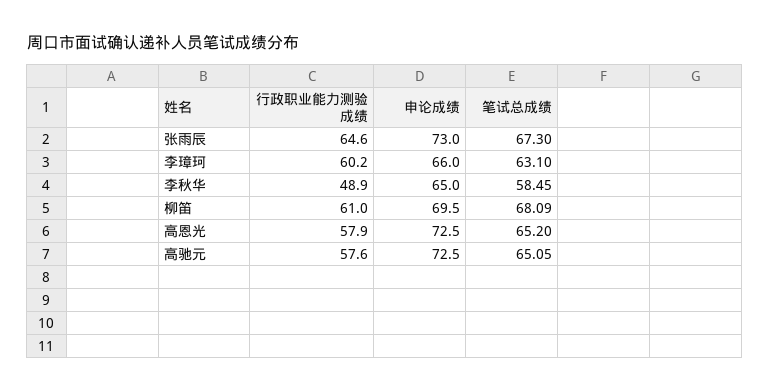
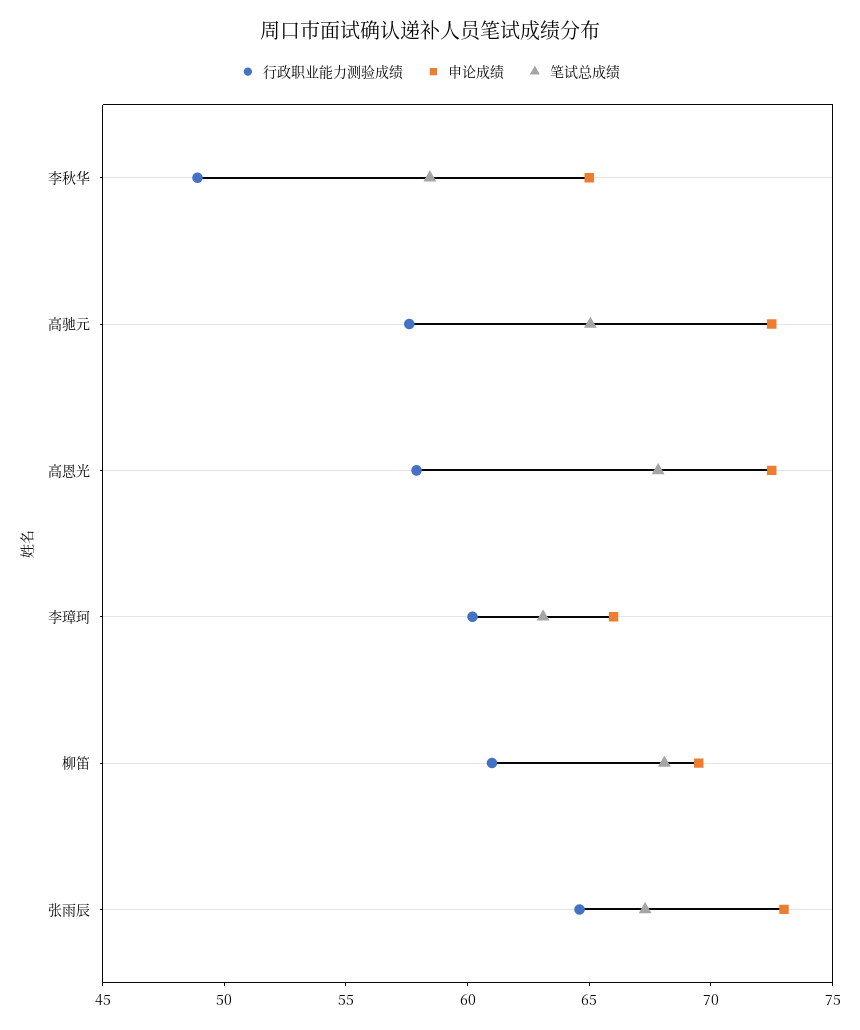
  {
    "行政职业能力测验成绩": {
      "张雨辰": 64.6,
      "李璋珂": 60.2,
      "李秋华": 48.9,
      "柳笛": 61,
      "高恩光": 57.9,
      "高驰元": 57.6
    },
    "申论成绩": {
      "张雨辰": 73,
      "李璋珂": 66,
      "李秋华": 65,
      "柳笛": 69.5,
      "高恩光": 72.5,
      "高驰元": 72.5
    },
    "笔试总成绩": {
      "张雨辰": 67.3,
      "李璋珂": 63.1,
      "李秋华": 58.45,
      "柳笛": 68.09,
-     "高恩光": 65.2,
+     "高恩光": 68,
      "高驰元": 65.05
    }
  }

